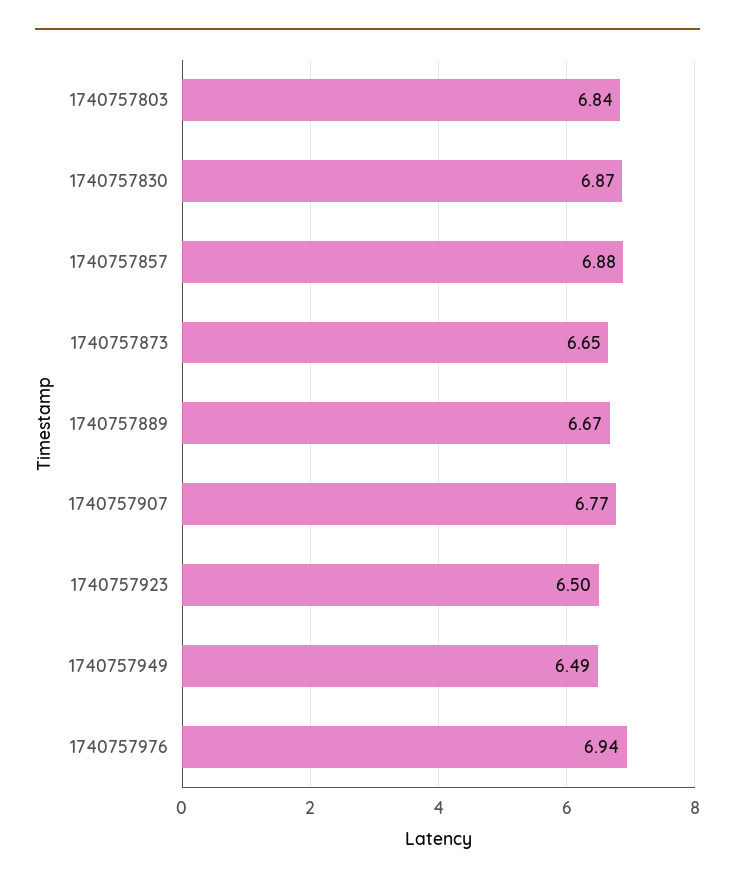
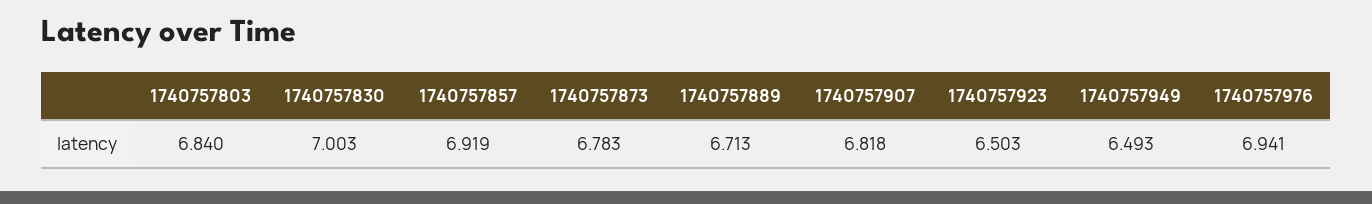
  {
    "1740757803": 6.84,
-   "1740757830": 6.87,
+   "1740757830": 7.003,
-   "1740757857": 6.88,
+   "1740757857": 6.919,
-   "1740757873": 6.65,
+   "1740757873": 6.783,
-   "1740757889": 6.67,
+   "1740757889": 6.713,
-   "1740757907": 6.77,
+   "1740757907": 6.818,
    "1740757923": 6.503,
    "1740757949": 6.493,
    "1740757976": 6.941
  }

